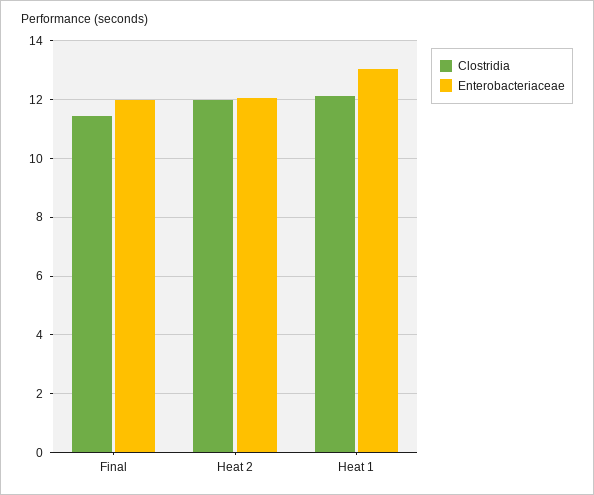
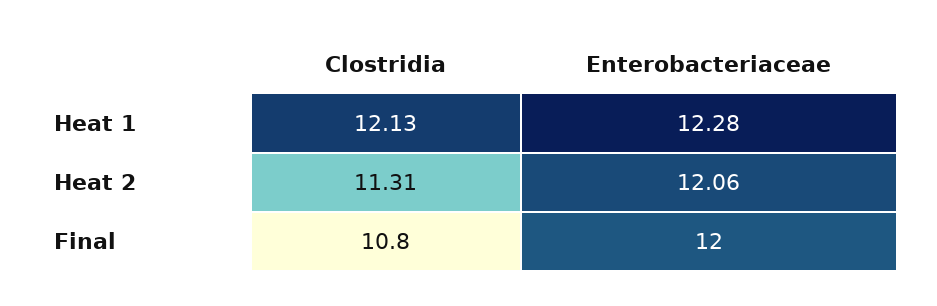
  {
    "Clostridia": {
-     "Final": 11.5,
+     "Final": 10.8,
-     "Heat 2": 12,
+     "Heat 2": 11.31,
      "Heat 1": 12.13
    },
    "Enterobacteriaceae": {
      "Final": 12,
      "Heat 2": 12.06,
-     "Heat 1": 13
+     "Heat 1": 12.28
    }
  }

